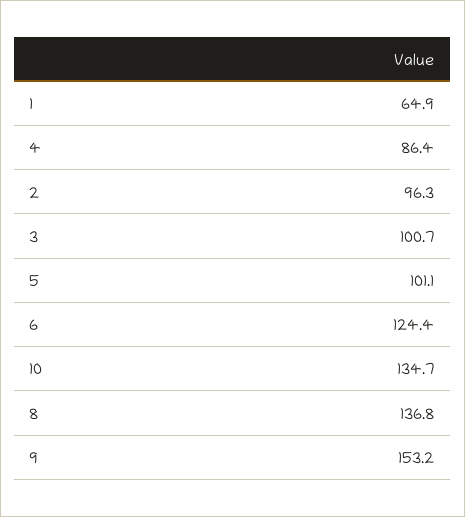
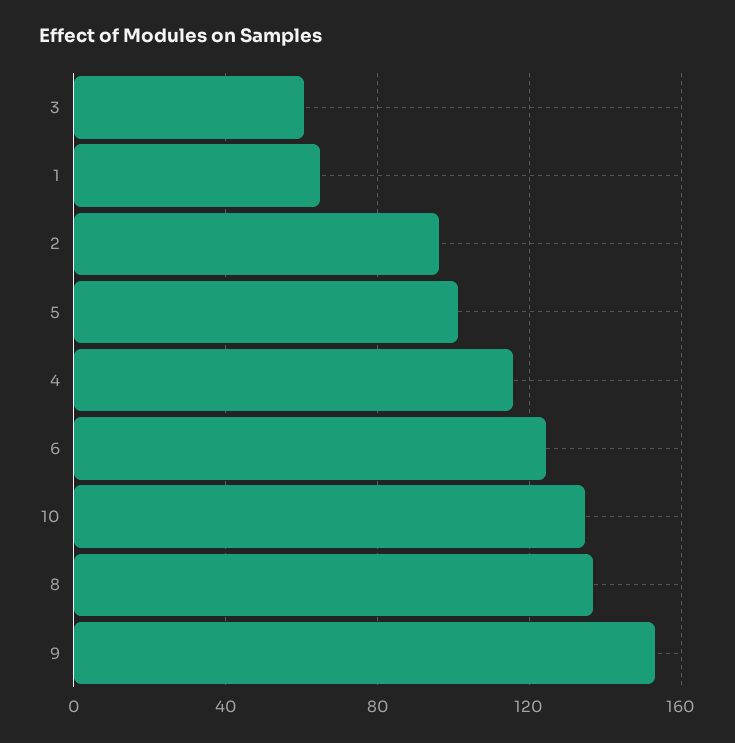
  {
    "1": 64.9,
-   "4": 86.4,
+   "4": 115,
    "2": 96.3,
-   "3": 100.7,
+   "3": 60,
    "5": 101.1,
    "6": 124.4,
    "10": 134.7,
    "8": 136.8,
    "9": 153.2
  }

